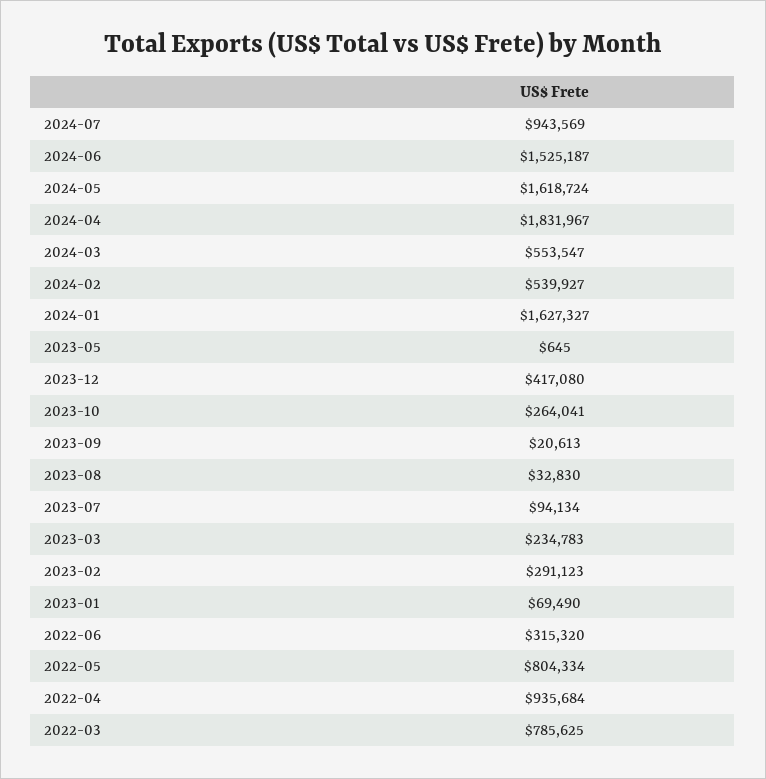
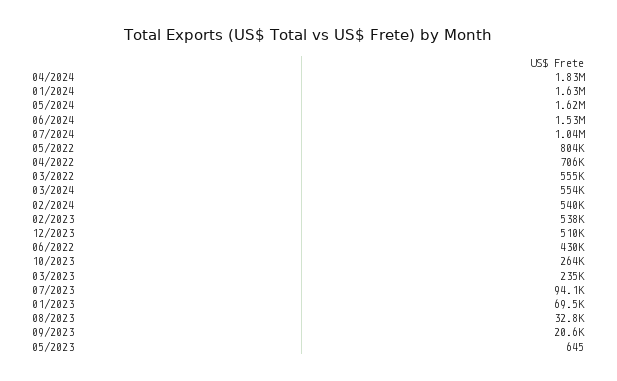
  {
-   "2024-07": 943569,
+   "2024-07": 1040000,
    "2024-06": 1525187,
    "2024-05": 1618724,
    "2024-04": 1831967,
    "2024-03": 553547,
    "2024-02": 539927,
    "2024-01": 1627327,
    "2023-05": 645,
-   "2023-12": 417080,
+   "2023-12": 510000,
    "2023-10": 264041,
    "2023-09": 20613,
    "2023-08": 32830,
    "2023-07": 94134,
    "2023-03": 234783,
-   "2023-02": 291123,
+   "2023-02": 538000,
    "2023-01": 69490,
-   "2022-06": 315320,
+   "2022-06": 430000,
    "2022-05": 804334,
-   "2022-04": 935684,
+   "2022-04": 706000,
-   "2022-03": 785625
+   "2022-03": 555000
  }

